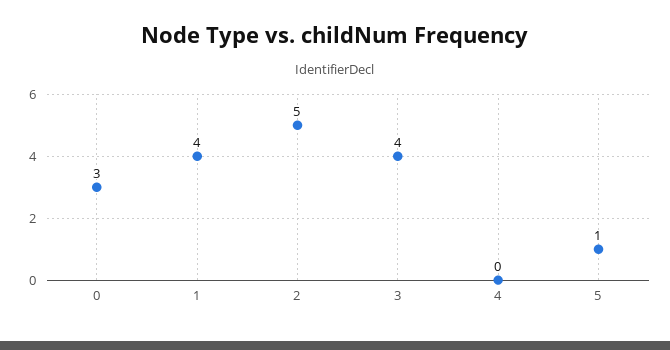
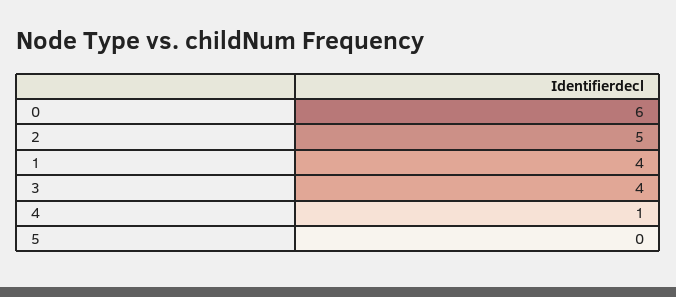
  {
-   "0": 3,
+   "0": 6,
    "1": 4,
    "2": 5,
    "3": 4,
-   "4": 0,
+   "4": 1,
-   "5": 1
+   "5": 0
  }

